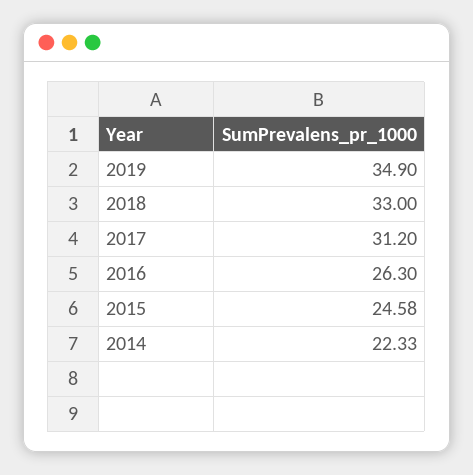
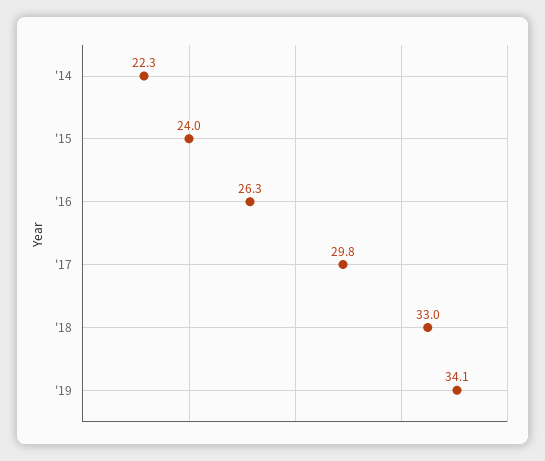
  {
-   "2019": 34.9,
+   "2019": 34.1,
    "2018": 33,
-   "2017": 31.2,
+   "2017": 29.8,
    "2016": 26.3,
-   "2015": 24.58,
+   "2015": 24,
    "2014": 22.33
  }

